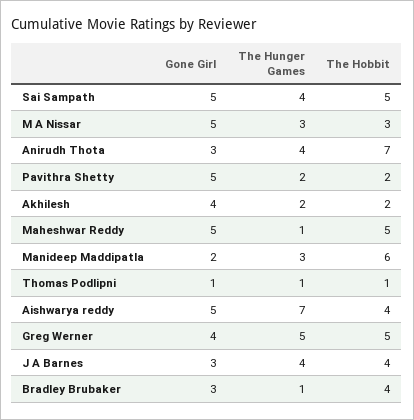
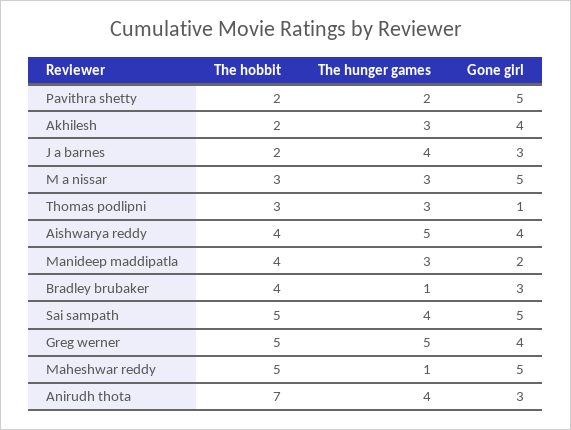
  {
    "Gone Girl": {
      "Sai Sampath": 5,
      "M A Nissar": 5,
      "Anirudh Thota": 3,
      "Pavithra Shetty": 5,
      "Akhilesh": 4,
      "Maheshwar Reddy": 5,
      "Manideep Maddipatla": 2,
      "Thomas Podlipni": 1,
-     "Aishwarya reddy": 5,
+     "Aishwarya reddy": 4,
      "Greg Werner": 4,
      "J A Barnes": 3,
      "Bradley Brubaker": 3
    },
    "The Hunger Games": {
      "Sai Sampath": 4,
      "M A Nissar": 3,
      "Anirudh Thota": 4,
      "Pavithra Shetty": 2,
-     "Akhilesh": 2,
+     "Akhilesh": 3,
      "Maheshwar Reddy": 1,
      "Manideep Maddipatla": 3,
-     "Thomas Podlipni": 1,
+     "Thomas Podlipni": 3,
-     "Aishwarya reddy": 7,
+     "Aishwarya reddy": 5,
      "Greg Werner": 5,
      "J A Barnes": 4,
      "Bradley Brubaker": 1
    },
    "The Hobbit": {
      "Sai Sampath": 5,
      "M A Nissar": 3,
      "Anirudh Thota": 7,
      "Pavithra Shetty": 2,
      "Akhilesh": 2,
      "Maheshwar Reddy": 5,
-     "Manideep Maddipatla": 6,
+     "Manideep Maddipatla": 4,
-     "Thomas Podlipni": 1,
+     "Thomas Podlipni": 3,
      "Aishwarya reddy": 4,
      "Greg Werner": 5,
-     "J A Barnes": 4,
+     "J A Barnes": 2,
      "Bradley Brubaker": 4
    }
  }

